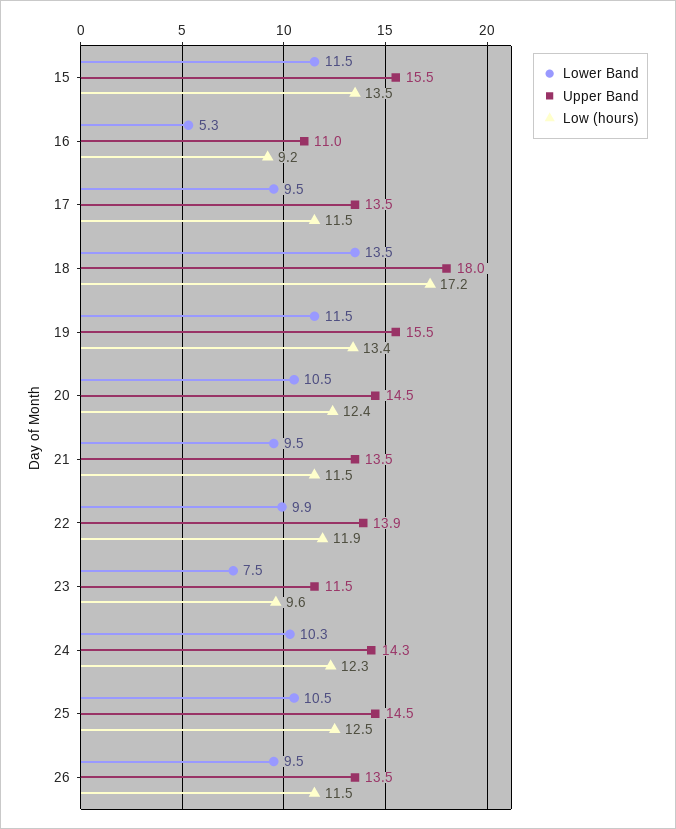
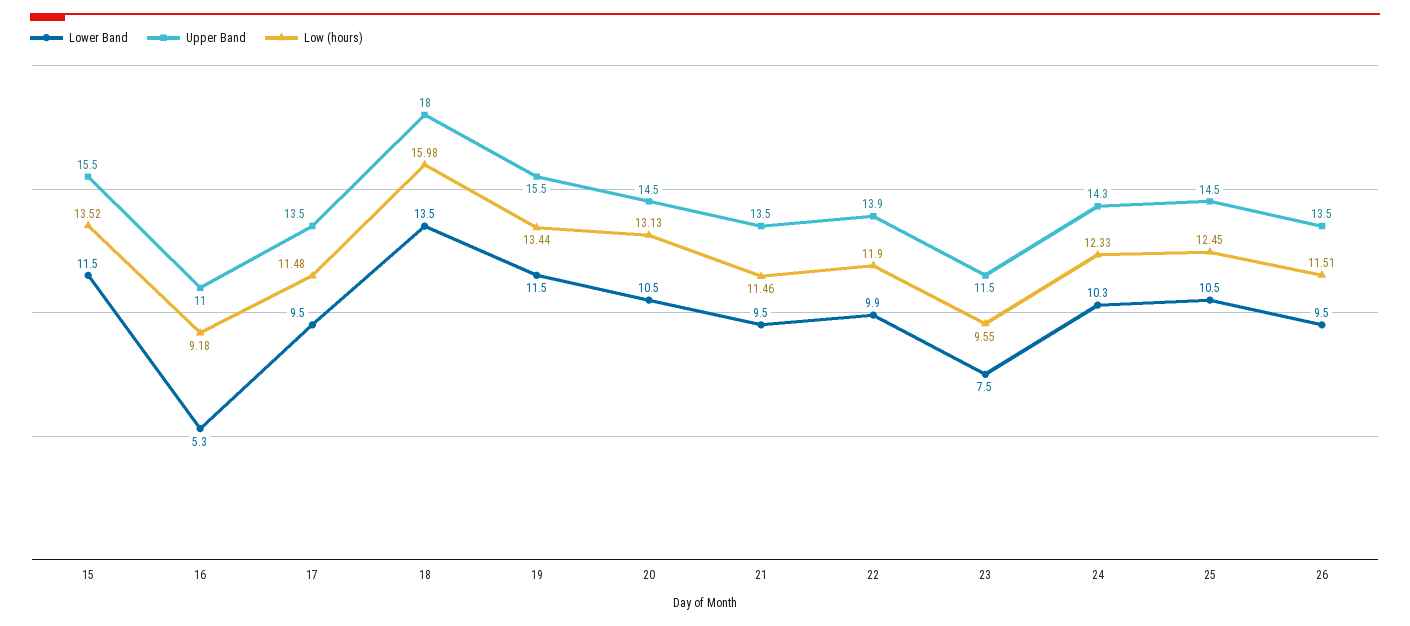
  {
    "Lower Band": {
      "15": 11.5,
      "16": 5.3,
      "17": 9.5,
      "18": 13.5,
      "19": 11.5,
      "20": 10.5,
      "21": 9.5,
      "22": 9.9,
      "23": 7.5,
      "24": 10.3,
      "25": 10.5,
      "26": 9.5
    },
    "Upper Band": {
      "15": 15.5,
      "16": 11,
      "17": 13.5,
      "18": 18,
      "19": 15.5,
      "20": 14.5,
      "21": 13.5,
      "22": 13.9,
      "23": 11.5,
      "24": 14.3,
      "25": 14.5,
      "26": 13.5
    },
    "Low (hours)": {
      "15": 13.52,
      "16": 9.18,
      "17": 11.48,
-     "18": 17.2,
+     "18": 15.98,
      "19": 13.44,
-     "20": 12.4,
+     "20": 13.13,
      "21": 11.46,
      "22": 11.9,
      "23": 9.55,
      "24": 12.33,
      "25": 12.45,
      "26": 11.51
    }
  }

